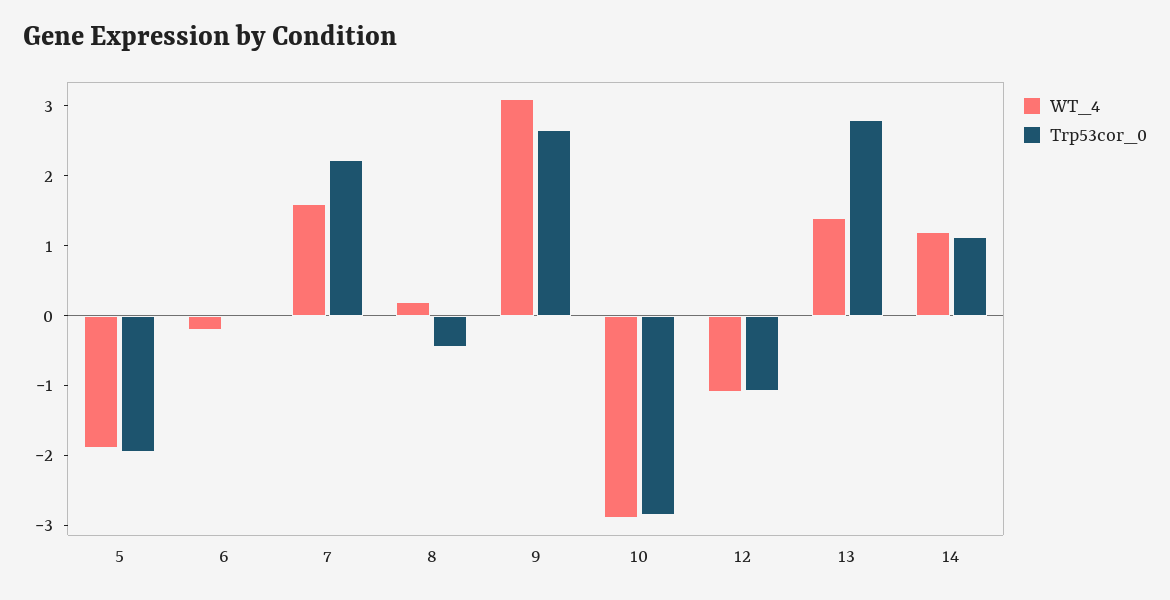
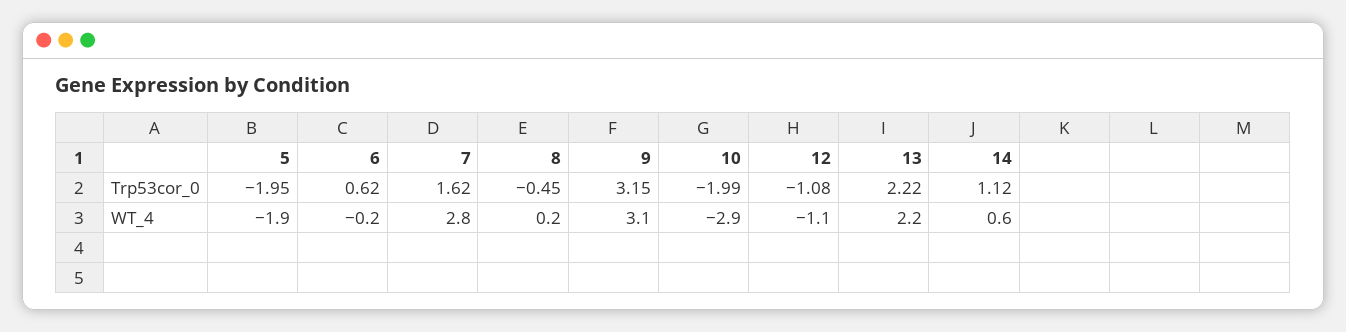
  {
    "WT_4": {
      "5": -1.9,
      "6": -0.2,
-     "7": 1.6,
+     "7": 2.8,
      "8": 0.2,
      "9": 3.1,
      "10": -2.9,
      "12": -1.1,
-     "13": 1.4,
+     "13": 2.2,
-     "14": 1.2
+     "14": 0.6
    },
    "Trp53cor_0": {
      "5": -1.95,
-     "6": 0,
+     "6": 0.62,
-     "7": 2.2,
+     "7": 1.62,
      "8": -0.45,
-     "9": 2.6,
+     "9": 3.15,
-     "10": -2.8,
+     "10": -1.99,
      "12": -1.08,
-     "13": 2.8,
+     "13": 2.22,
      "14": 1.12
    }
  }

